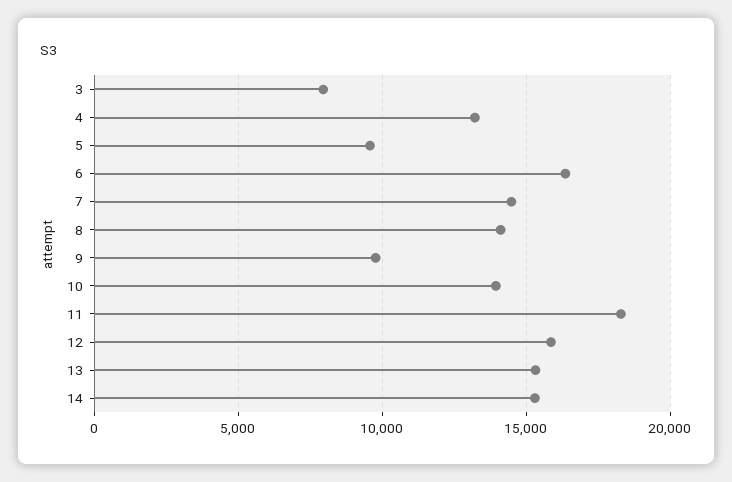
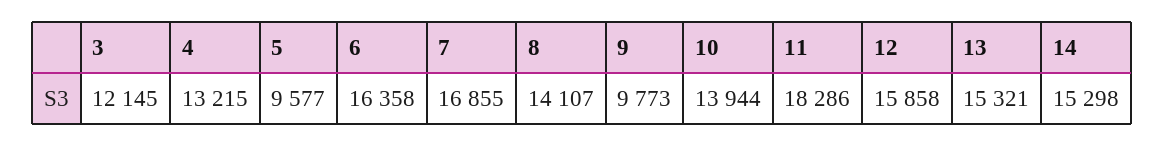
  {
-   "3": 8000,
+   "3": 12145,
    "4": 13215,
    "5": 9577,
    "6": 16358,
-   "7": 14500,
+   "7": 16855,
    "8": 14107,
    "9": 9773,
    "10": 13944,
    "11": 18286,
    "12": 15858,
    "13": 15321,
    "14": 15298
  }

